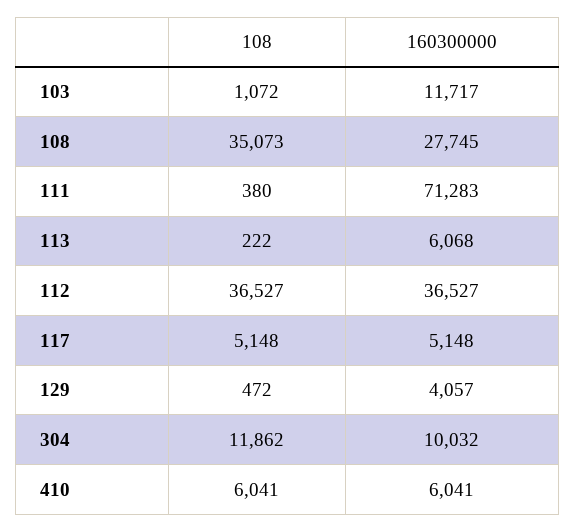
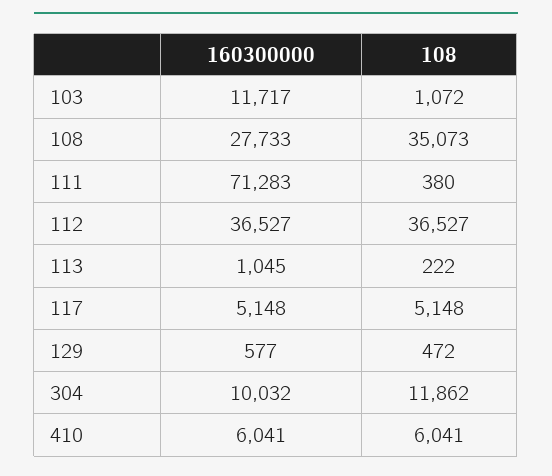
  {
    "108": {
      "103": 1072,
      "108": 35073,
      "111": 380,
      "113": 222,
      "112": 36527,
      "117": 5148,
      "129": 472,
      "304": 11862,
      "410": 6041
    },
    "160300000": {
      "103": 11717,
-     "108": 27745,
+     "108": 27733,
      "111": 71283,
-     "113": 6068,
+     "113": 1045,
      "112": 36527,
      "117": 5148,
-     "129": 4057,
+     "129": 577,
      "304": 10032,
      "410": 6041
    }
  }

